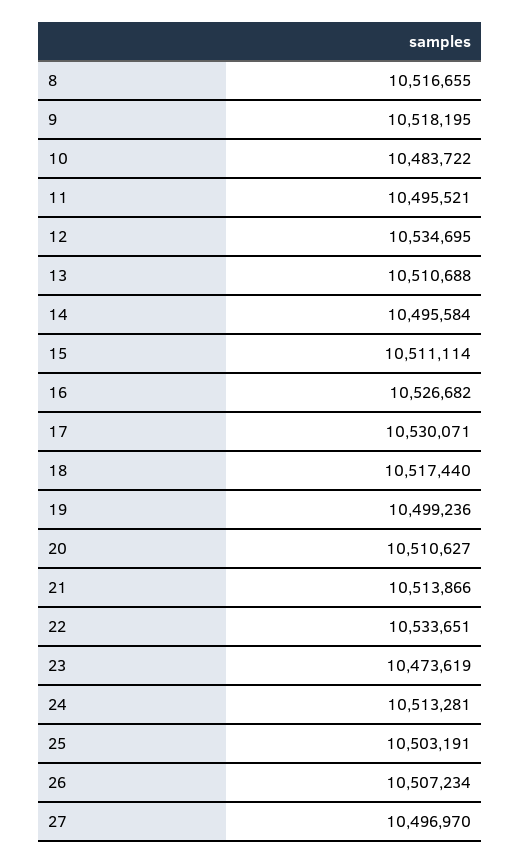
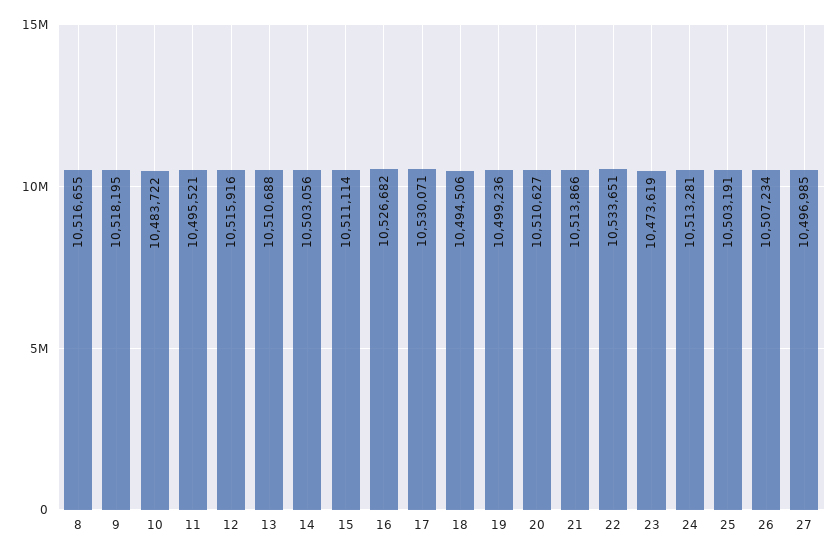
  {
    "8": 10516655,
    "9": 10518195,
    "10": 10483722,
    "11": 10495521,
-   "12": 10534695,
+   "12": 10515916,
    "13": 10510688,
-   "14": 10495584,
+   "14": 10503056,
    "15": 10511114,
    "16": 10526682,
    "17": 10530071,
-   "18": 10517440,
+   "18": 10494506,
    "19": 10499236,
    "20": 10510627,
    "21": 10513866,
    "22": 10533651,
    "23": 10473619,
    "24": 10513281,
    "25": 10503191,
    "26": 10507234,
-   "27": 10496970
+   "27": 10496985
  }

